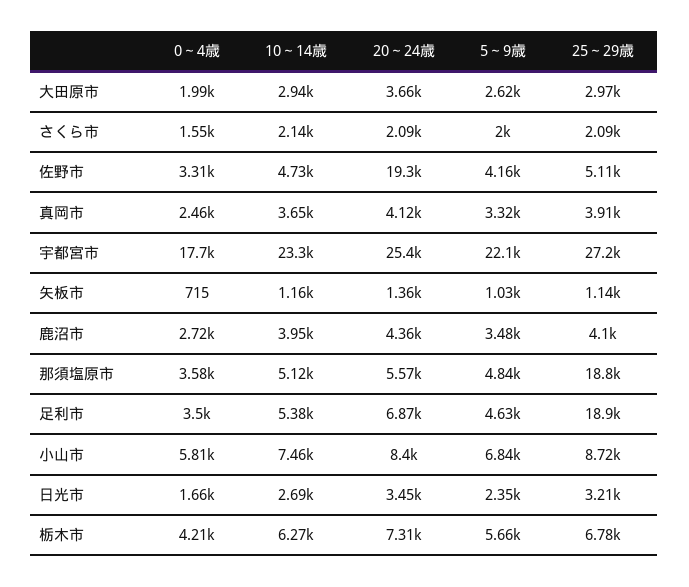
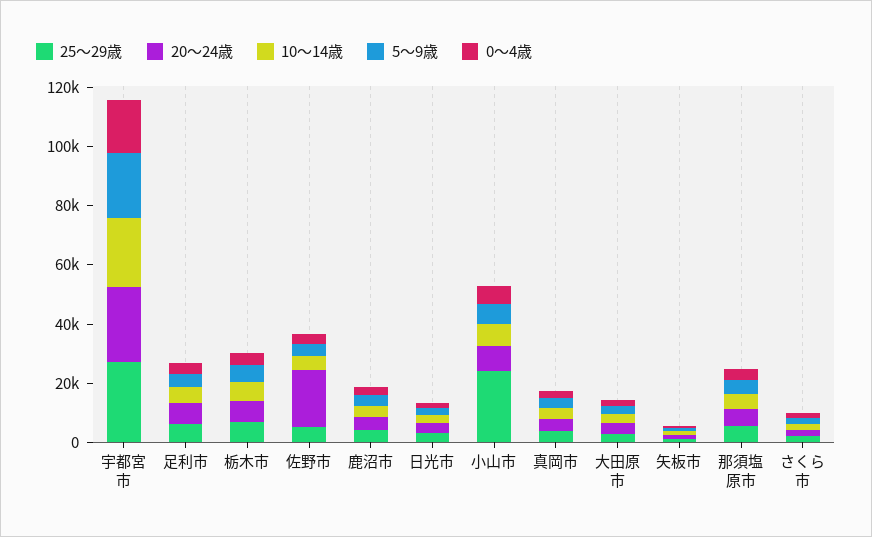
  {
    "0～4歳": {
      "大田原市": 1990,
      "さくら市": 1550,
      "佐野市": 3310,
      "真岡市": 2460,
      "宇都宮市": 17700,
      "矢板市": 715,
      "鹿沼市": 2720,
      "那須塩原市": 3580,
      "足利市": 3500,
      "小山市": 5810,
      "日光市": 1660,
      "栃木市": 4210
    },
    "10～14歳": {
      "大田原市": 2940,
      "さくら市": 2140,
      "佐野市": 4730,
      "真岡市": 3650,
      "宇都宮市": 23300,
      "矢板市": 1160,
      "鹿沼市": 3950,
      "那須塩原市": 5120,
      "足利市": 5380,
      "小山市": 7460,
      "日光市": 2690,
      "栃木市": 6270
    },
    "20～24歳": {
      "大田原市": 3660,
      "さくら市": 2090,
      "佐野市": 19300,
      "真岡市": 4120,
      "宇都宮市": 25400,
      "矢板市": 1360,
      "鹿沼市": 4360,
      "那須塩原市": 5570,
      "足利市": 6870,
      "小山市": 8400,
      "日光市": 3450,
      "栃木市": 7310
    },
    "5～9歳": {
      "大田原市": 2620,
      "さくら市": 2000,
      "佐野市": 4160,
      "真岡市": 3320,
      "宇都宮市": 22100,
      "矢板市": 1030,
      "鹿沼市": 3480,
      "那須塩原市": 4840,
      "足利市": 4630,
      "小山市": 6840,
      "日光市": 2350,
      "栃木市": 5660
    },
    "25～29歳": {
      "大田原市": 2970,
      "さくら市": 2090,
      "佐野市": 5110,
      "真岡市": 3910,
      "宇都宮市": 27200,
      "矢板市": 1140,
      "鹿沼市": 4100,
-     "那須塩原市": 18800,
+     "那須塩原市": 5000,
-     "足利市": 18900,
+     "足利市": 5000,
-     "小山市": 8720,
+     "小山市": 25000,
      "日光市": 3210,
      "栃木市": 6780
    }
  }

